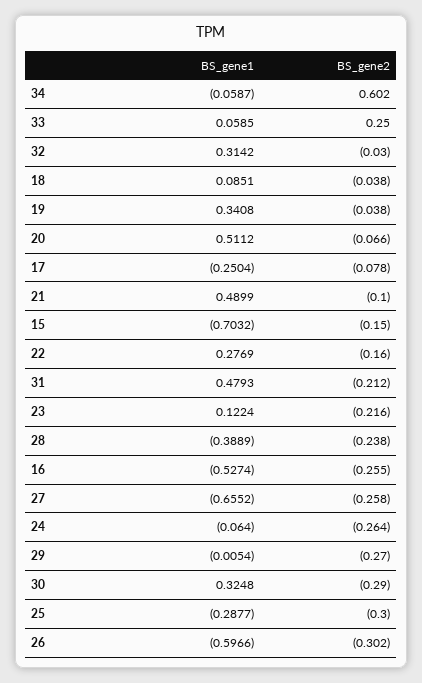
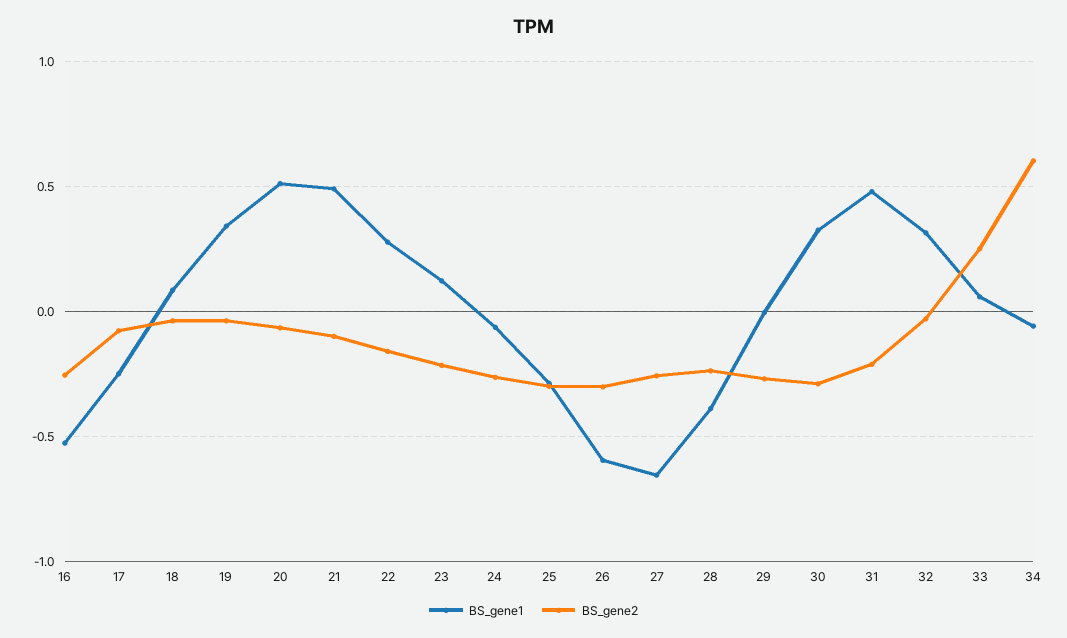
  {
    "BS_gene1": {
      "34": -0.0587,
      "33": 0.0585,
      "32": 0.3142,
      "18": 0.0851,
      "19": 0.3408,
      "20": 0.5112,
      "17": -0.2504,
      "21": 0.4899,
-     "15": -0.7032,
      "22": 0.2769,
      "31": 0.4793,
      "23": 0.1224,
      "28": -0.3889,
      "16": -0.5274,
      "27": -0.6552,
      "24": -0.064,
      "29": -0.0054,
      "30": 0.3248,
      "25": -0.2877,
      "26": -0.5966
    },
    "BS_gene2": {
      "34": 0.602,
      "33": 0.25,
      "32": -0.03,
      "18": -0.038,
      "19": -0.038,
      "20": -0.066,
      "17": -0.078,
      "21": -0.1,
-     "15": -0.15,
      "22": -0.16,
      "31": -0.212,
      "23": -0.216,
      "28": -0.238,
      "16": -0.255,
      "27": -0.258,
      "24": -0.264,
      "29": -0.27,
      "30": -0.29,
      "25": -0.3,
      "26": -0.302
    }
  }

